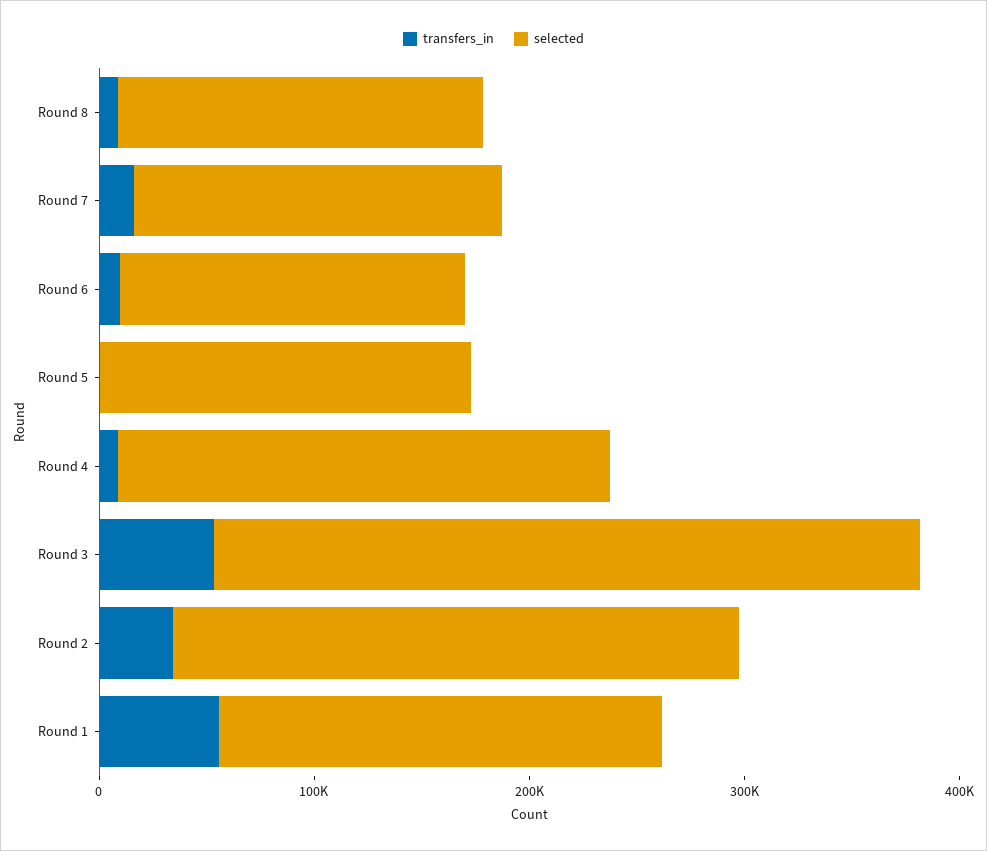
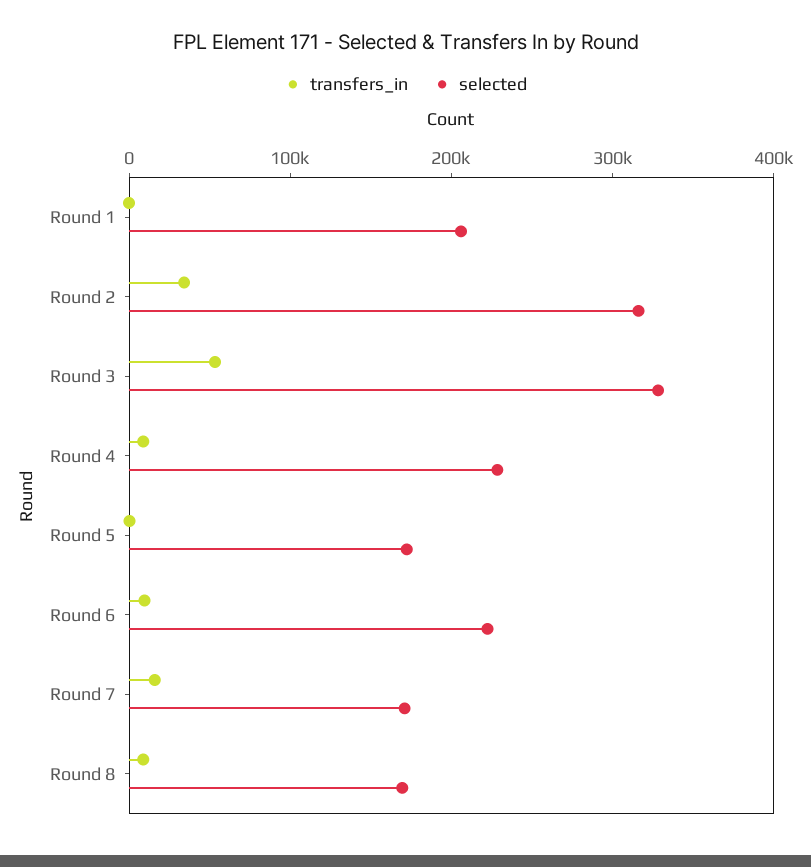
  {
    "transfers_in": {
      "Round 8": 0,
      "Round 7": 20000,
      "Round 6": 0,
      "Round 5": 0,
      "Round 4": 0,
      "Round 3": 60000,
      "Round 2": 40000,
-     "Round 1": 60000
+     "Round 1": 0
    },
    "selected": {
      "Round 8": 160000,
      "Round 7": 180000,
-     "Round 6": 160000,
+     "Round 6": 220000,
      "Round 5": 180000,
      "Round 4": 220000,
      "Round 3": 320000,
-     "Round 2": 260000,
+     "Round 2": 320000,
      "Round 1": 200000
    }
  }

